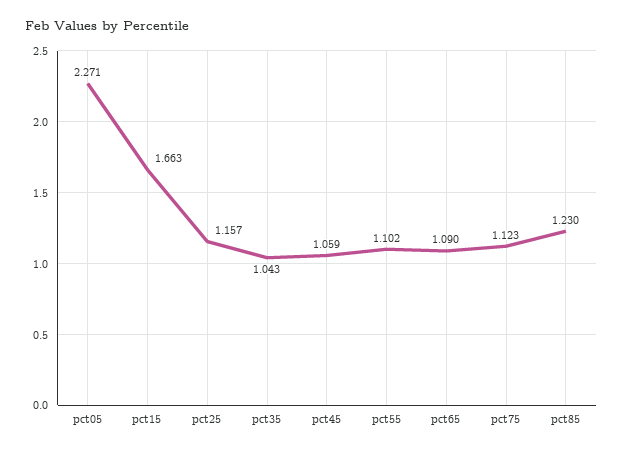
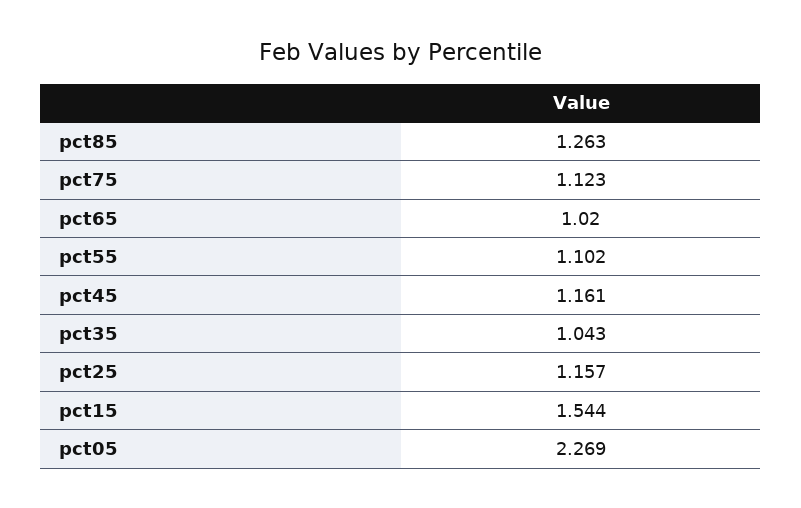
  {
-   "pct05": 2.271,
+   "pct05": 2.269,
-   "pct15": 1.663,
+   "pct15": 1.544,
    "pct25": 1.157,
    "pct35": 1.043,
-   "pct45": 1.059,
+   "pct45": 1.161,
    "pct55": 1.102,
-   "pct65": 1.09,
+   "pct65": 1.02,
    "pct75": 1.123,
-   "pct85": 1.23
+   "pct85": 1.263
  }

